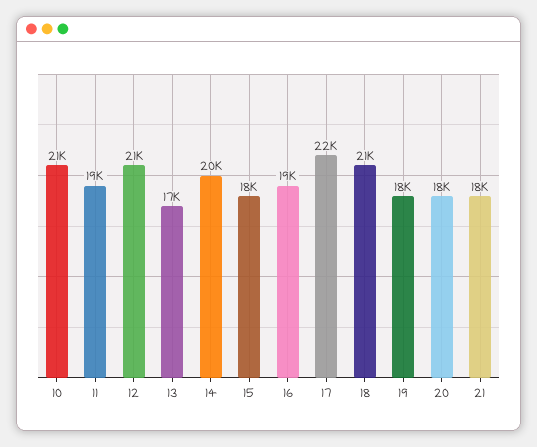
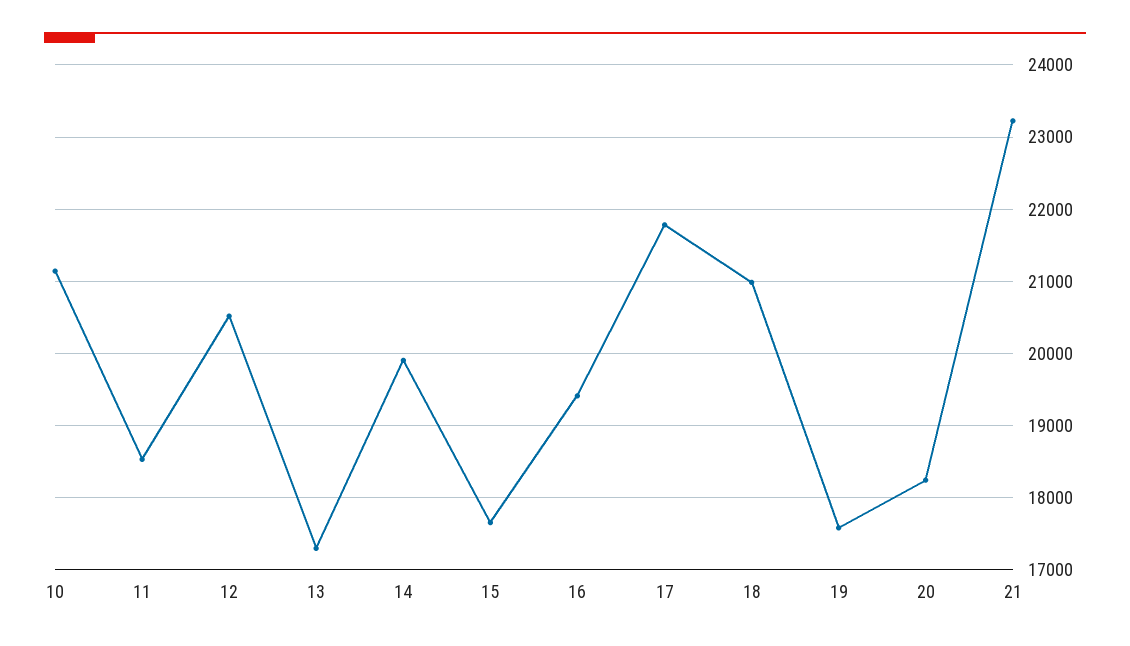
  {
    "10": 21000,
    "11": 19000,
    "12": 21000,
    "13": 17000,
    "14": 20000,
    "15": 18000,
    "16": 19000,
    "17": 22000,
    "18": 21000,
    "19": 18000,
    "20": 18000,
-   "21": 18000
+   "21": 23200
  }

